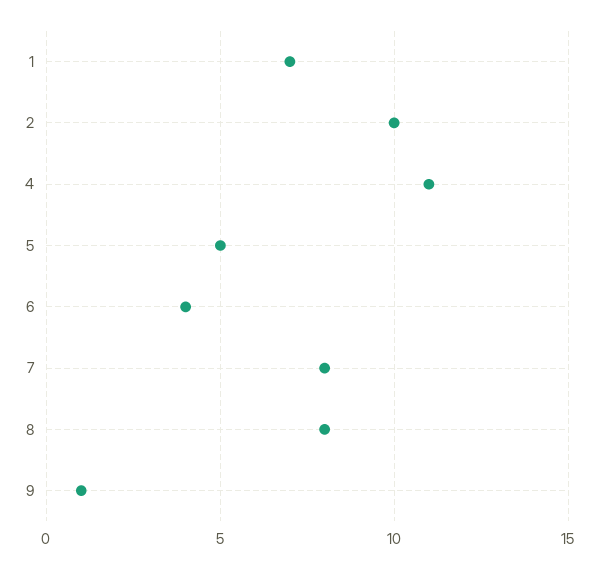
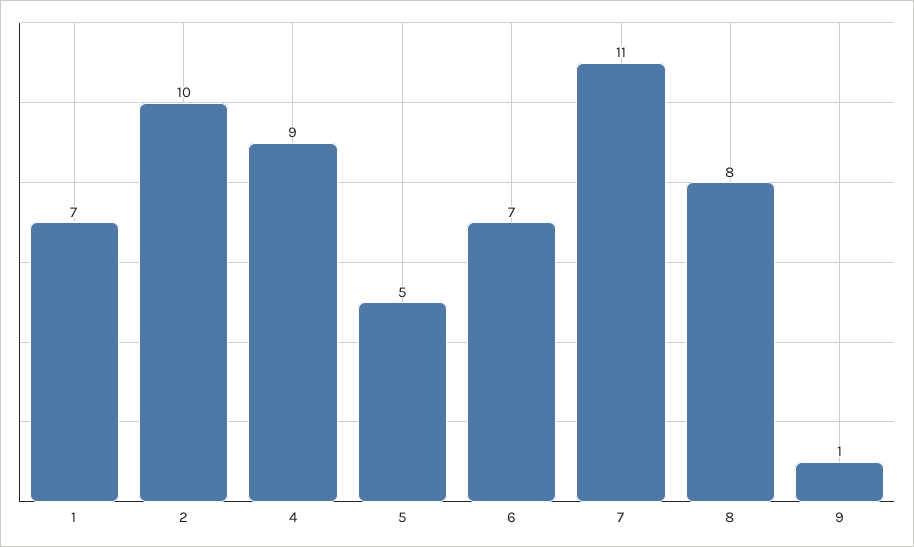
  {
    "1": 7,
    "2": 10,
-   "4": 11,
+   "4": 9,
    "5": 5,
-   "6": 4,
+   "6": 7,
-   "7": 8,
+   "7": 11,
    "8": 8,
    "9": 1
  }

